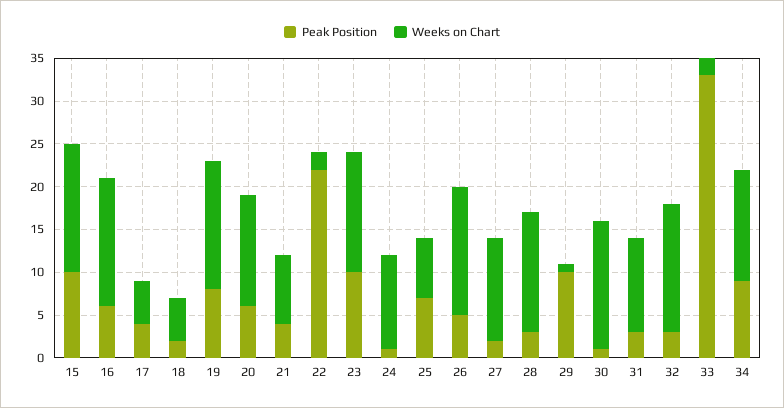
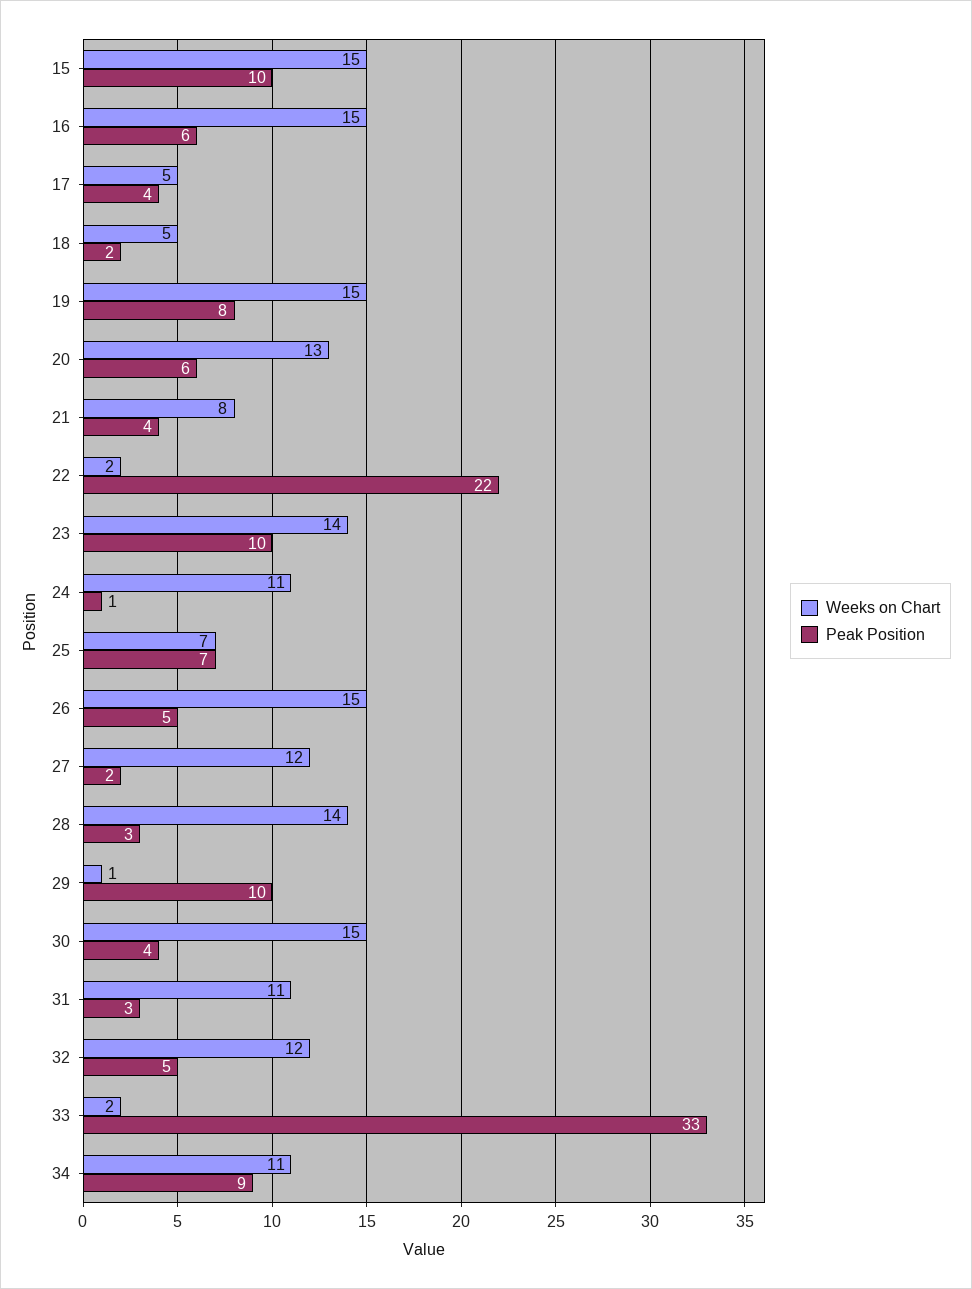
  {
    "Peak Position": {
      "15": 10,
      "16": 6,
      "17": 4,
      "18": 2,
      "19": 8,
      "20": 6,
      "21": 4,
      "22": 22,
      "23": 10,
      "24": 1,
      "25": 7,
      "26": 5,
      "27": 2,
      "28": 3,
      "29": 10,
-     "30": 1,
+     "30": 4,
      "31": 3,
-     "32": 3,
+     "32": 5,
      "33": 33,
      "34": 9
    },
    "Weeks on Chart": {
      "15": 15,
      "16": 15,
      "17": 5,
      "18": 5,
      "19": 15,
      "20": 13,
      "21": 8,
      "22": 2,
      "23": 14,
      "24": 11,
      "25": 7,
      "26": 15,
      "27": 12,
      "28": 14,
      "29": 1,
      "30": 15,
      "31": 11,
-     "32": 15,
+     "32": 12,
      "33": 2,
-     "34": 13
+     "34": 11
    }
  }

